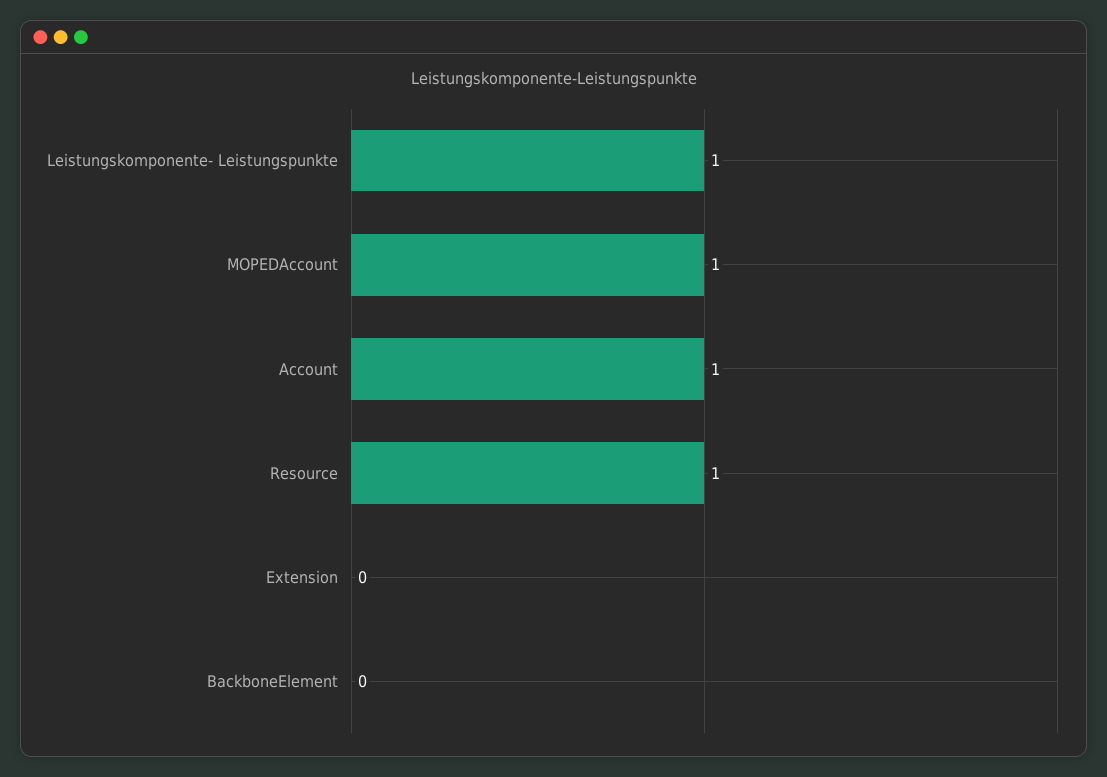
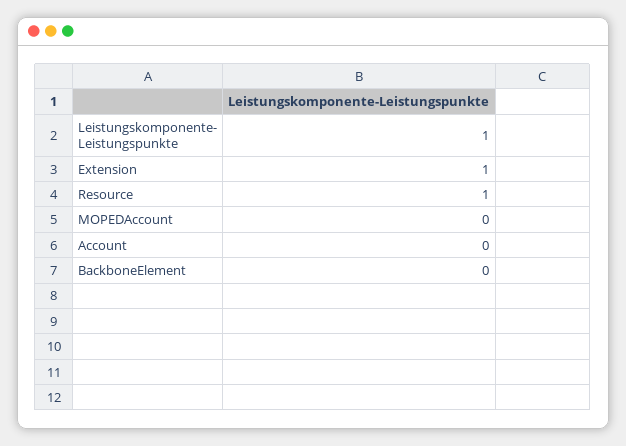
  {
    "Leistungskomponente- Leistungspunkte": 1,
-   "MOPEDAccount": 1,
+   "MOPEDAccount": 0,
-   "Account": 1,
+   "Account": 0,
    "Resource": 1,
-   "Extension": 0,
+   "Extension": 1,
    "BackboneElement": 0
  }

